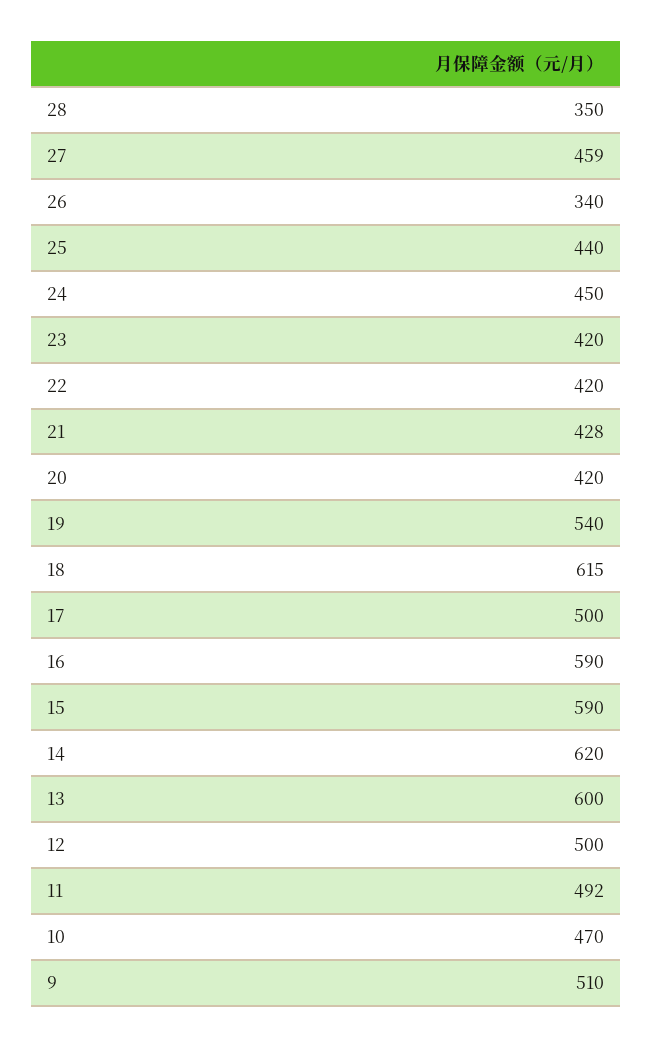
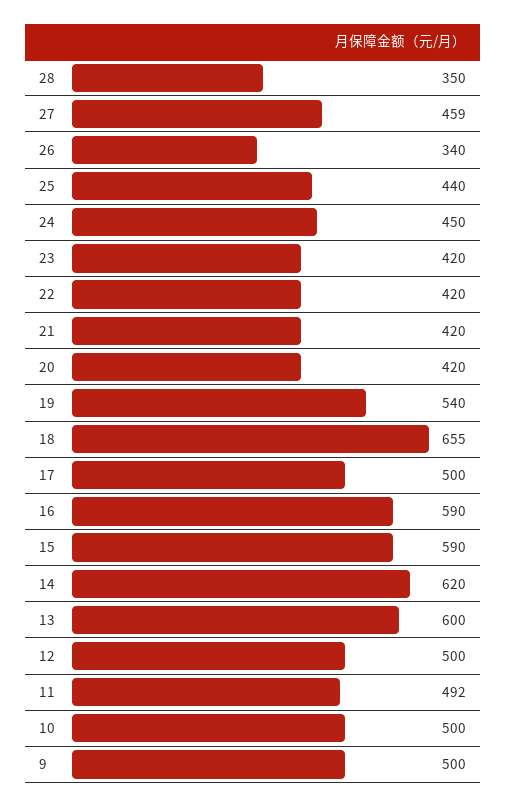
  {
    "28": 350,
    "27": 459,
    "26": 340,
    "25": 440,
    "24": 450,
    "23": 420,
    "22": 420,
-   "21": 428,
+   "21": 420,
    "20": 420,
    "19": 540,
-   "18": 615,
+   "18": 655,
    "17": 500,
    "16": 590,
    "15": 590,
    "14": 620,
    "13": 600,
    "12": 500,
    "11": 492,
-   "10": 470,
+   "10": 500,
-   "9": 510
+   "9": 500
  }

